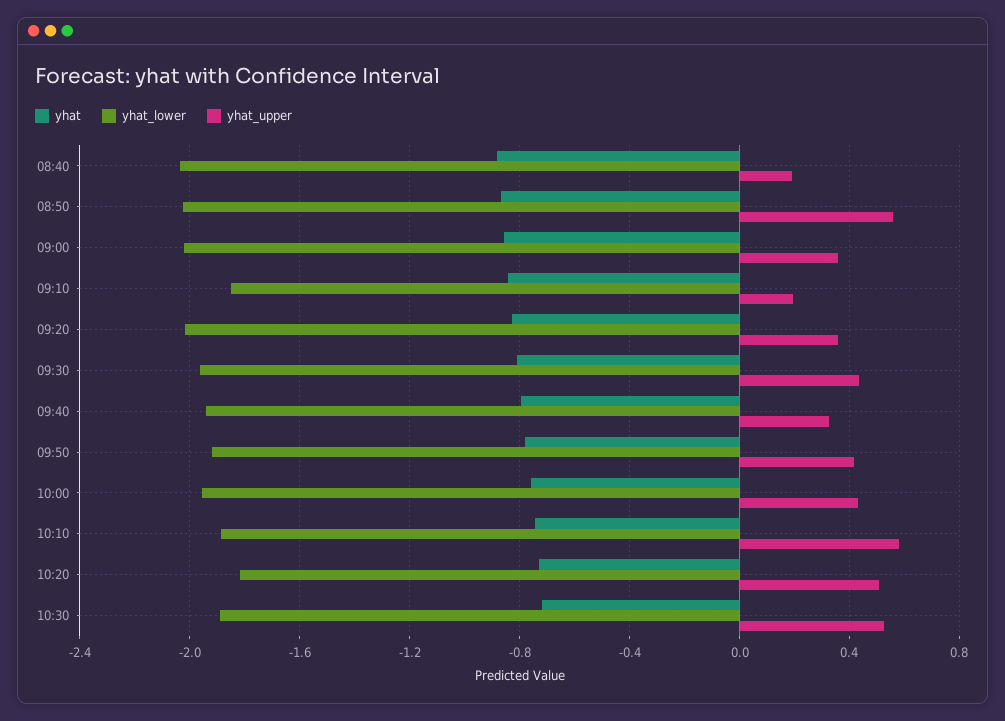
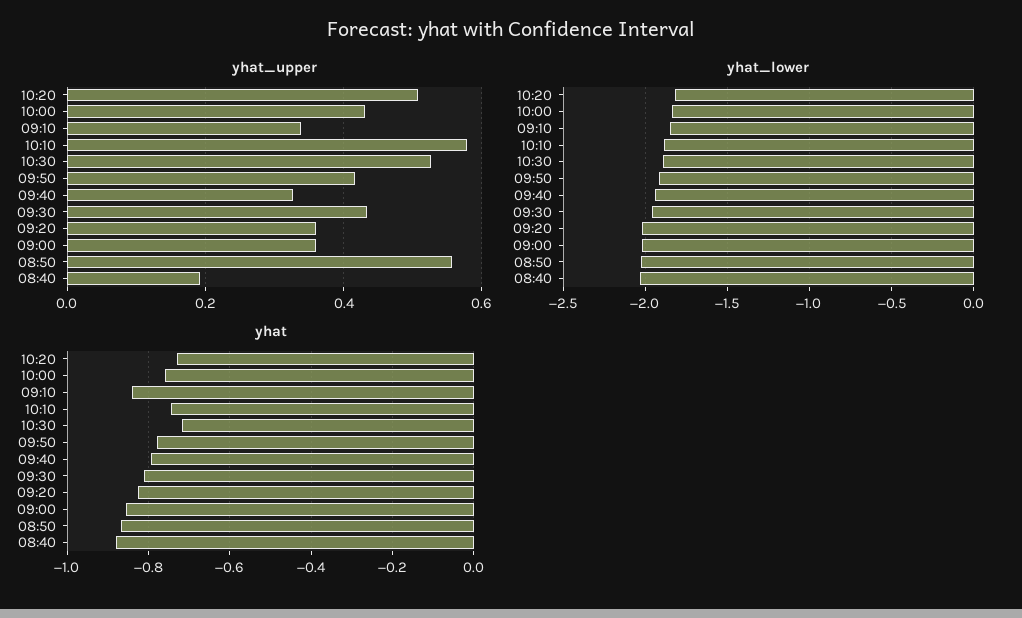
  {
    "yhat": {
      "08:40": -0.88,
      "08:50": -0.86,
      "09:00": -0.86,
      "09:10": -0.84,
      "09:20": -0.82,
      "09:30": -0.82,
      "09:40": -0.8,
      "09:50": -0.78,
      "10:00": -0.76,
      "10:10": -0.74,
      "10:20": -0.74,
      "10:30": -0.72
    },
    "yhat_lower": {
      "08:40": -2.05,
      "08:50": -2,
      "09:00": -2,
      "09:10": -1.85,
      "09:20": -2,
      "09:30": -1.95,
      "09:40": -1.95,
      "09:50": -1.9,
-     "10:00": -1.95,
+     "10:00": -1.85,
      "10:10": -1.9,
      "10:20": -1.8,
      "10:30": -1.9
    },
    "yhat_upper": {
      "08:40": 0.2,
      "08:50": 0.56,
      "09:00": 0.36,
-     "09:10": 0.2,
+     "09:10": 0.34,
      "09:20": 0.36,
      "09:30": 0.44,
      "09:40": 0.32,
      "09:50": 0.42,
      "10:00": 0.44,
      "10:10": 0.58,
      "10:20": 0.5,
      "10:30": 0.52
    }
  }

